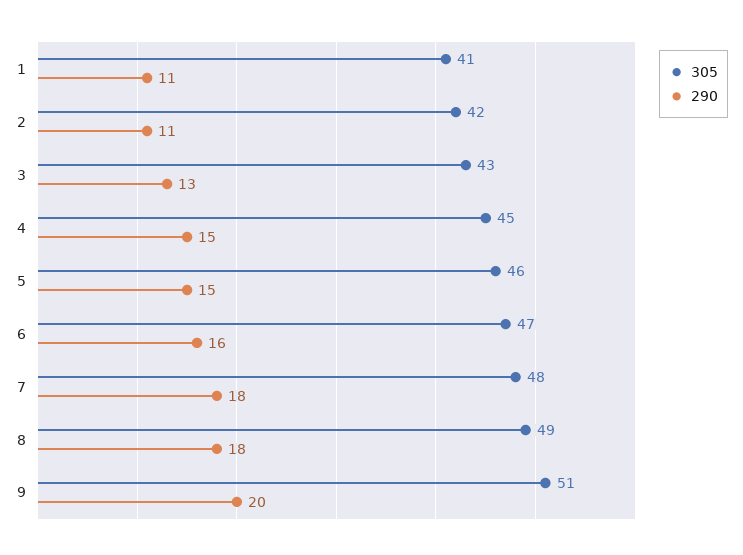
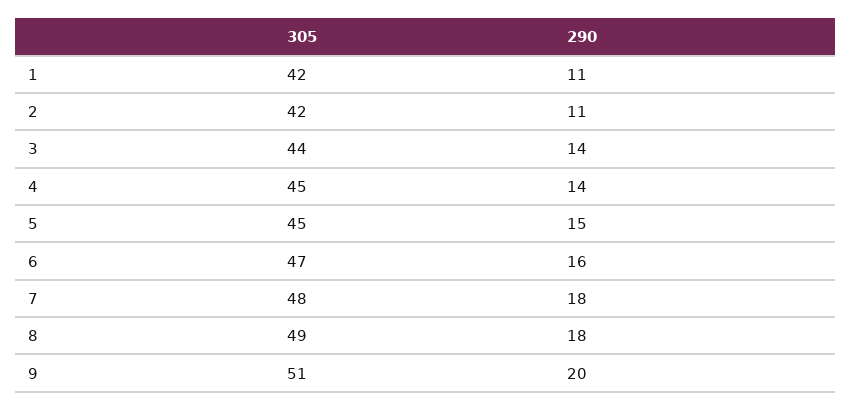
  {
    "305": {
-     "1": 41,
+     "1": 42,
      "2": 42,
-     "3": 43,
+     "3": 44,
      "4": 45,
-     "5": 46,
+     "5": 45,
      "6": 47,
      "7": 48,
      "8": 49,
      "9": 51
    },
    "290": {
      "1": 11,
      "2": 11,
-     "3": 13,
+     "3": 14,
-     "4": 15,
+     "4": 14,
      "5": 15,
      "6": 16,
      "7": 18,
      "8": 18,
      "9": 20
    }
  }

